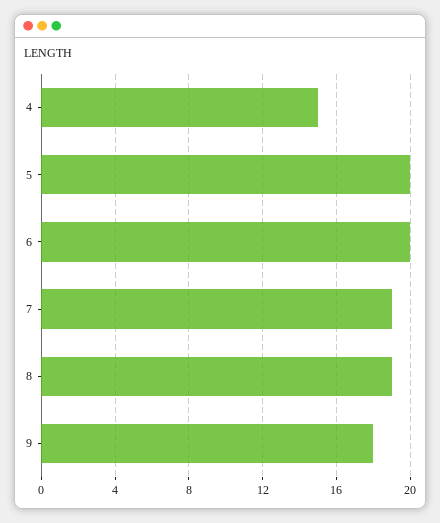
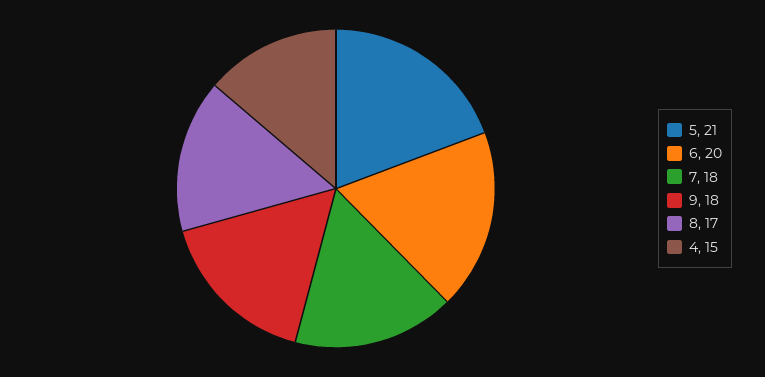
  {
    "4": 15,
-   "5": 20,
+   "5": 21,
    "6": 20,
-   "7": 19,
+   "7": 18,
-   "8": 19,
+   "8": 17,
    "9": 18
  }

